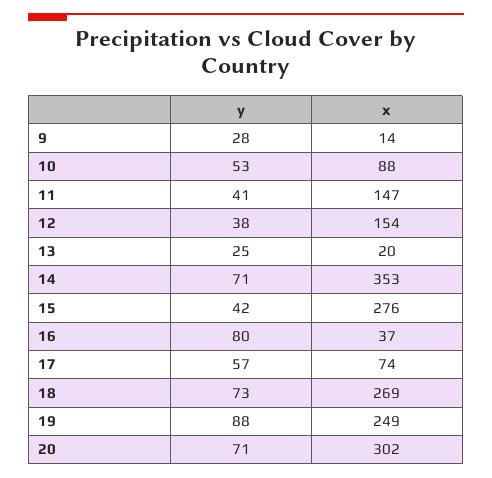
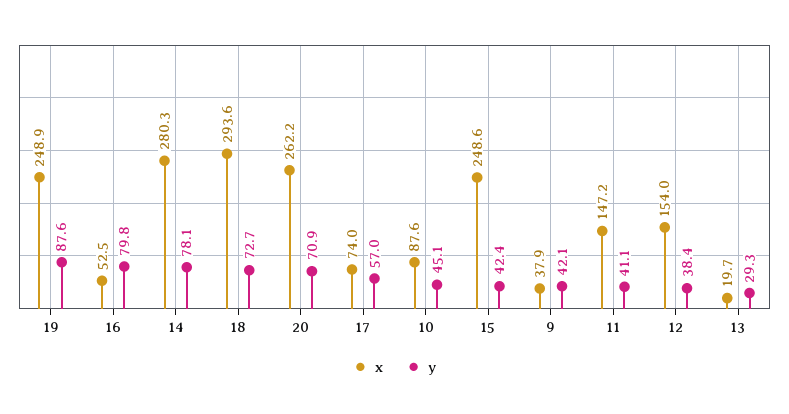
  {
    "y": {
-     "9": 28,
+     "9": 42.1,
-     "10": 53,
+     "10": 45.1,
      "11": 41.1,
      "12": 38.4,
-     "13": 25,
+     "13": 29.3,
-     "14": 71,
+     "14": 78.1,
      "15": 42.4,
      "16": 79.8,
      "17": 57,
      "18": 72.7,
      "19": 87.6,
      "20": 70.9
    },
    "x": {
-     "9": 14,
+     "9": 37.9,
      "10": 87.6,
      "11": 147.2,
      "12": 154,
      "13": 19.7,
-     "14": 353,
+     "14": 280.3,
-     "15": 276,
+     "15": 248.6,
-     "16": 37,
+     "16": 52.5,
      "17": 74,
-     "18": 269,
+     "18": 293.6,
      "19": 248.9,
-     "20": 302
+     "20": 262.2
    }
  }

